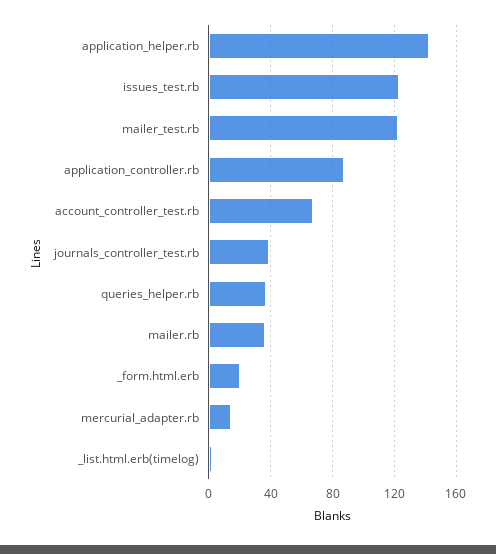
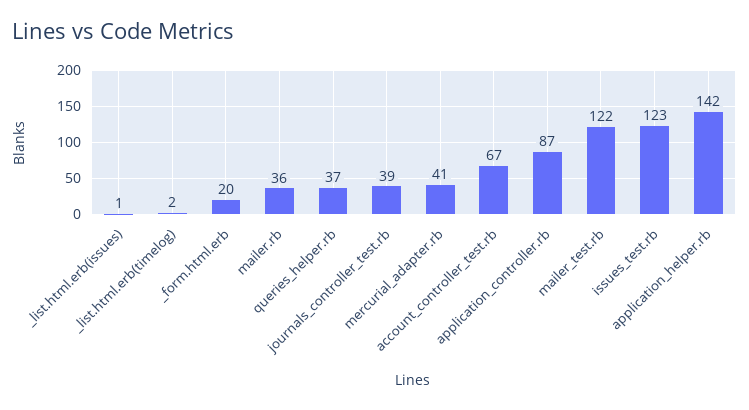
  {
    "application_helper.rb": 142,
    "issues_test.rb": 123,
    "mailer_test.rb": 122,
    "application_controller.rb": 87,
    "account_controller_test.rb": 67,
    "journals_controller_test.rb": 39,
    "queries_helper.rb": 37,
    "mailer.rb": 36,
    "_form.html.erb": 20,
-   "mercurial_adapter.rb": 15,
+   "mercurial_adapter.rb": 41,
-   "_list.html.erb(timelog)": 2
+   "_list.html.erb(timelog)": 2,
+   "_list.html.erb(issues)": 1
  }

